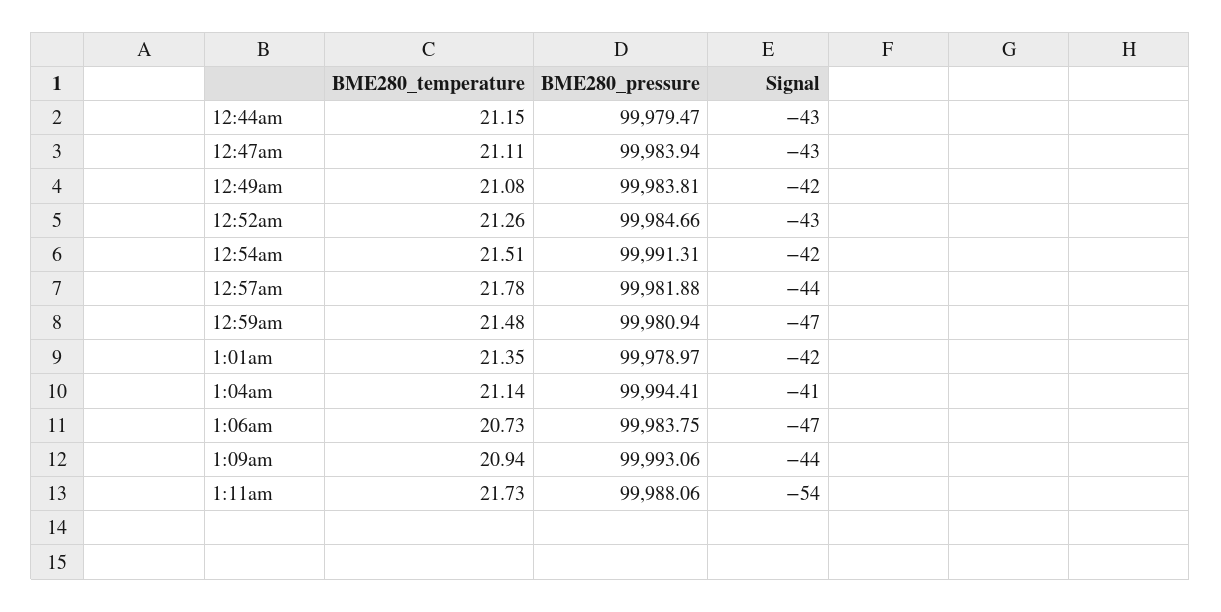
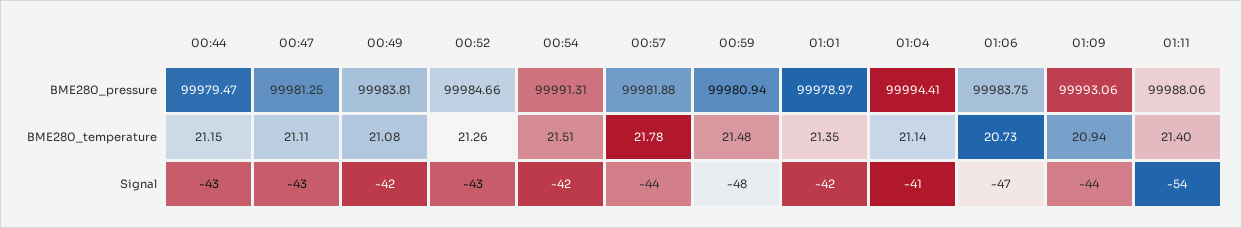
  {
    "BME280_temperature": {
      "12:44am": 21.15,
      "12:47am": 21.11,
      "12:49am": 21.08,
      "12:52am": 21.26,
      "12:54am": 21.51,
      "12:57am": 21.78,
      "12:59am": 21.48,
      "1:01am": 21.35,
      "1:04am": 21.14,
      "1:06am": 20.73,
      "1:09am": 20.94,
-     "1:11am": 21.73
+     "1:11am": 21.4
    },
    "BME280_pressure": {
      "12:44am": 99979.47,
-     "12:47am": 99983.94,
+     "12:47am": 99981.25,
      "12:49am": 99983.81,
      "12:52am": 99984.66,
      "12:54am": 99991.31,
      "12:57am": 99981.88,
      "12:59am": 99980.94,
      "1:01am": 99978.97,
      "1:04am": 99994.41,
      "1:06am": 99983.75,
      "1:09am": 99993.06,
      "1:11am": 99988.06
    },
    "Signal": {
      "12:44am": -43,
      "12:47am": -43,
      "12:49am": -42,
      "12:52am": -43,
      "12:54am": -42,
      "12:57am": -44,
-     "12:59am": -47,
+     "12:59am": -48,
      "1:01am": -42,
      "1:04am": -41,
      "1:06am": -47,
      "1:09am": -44,
      "1:11am": -54
    }
  }

